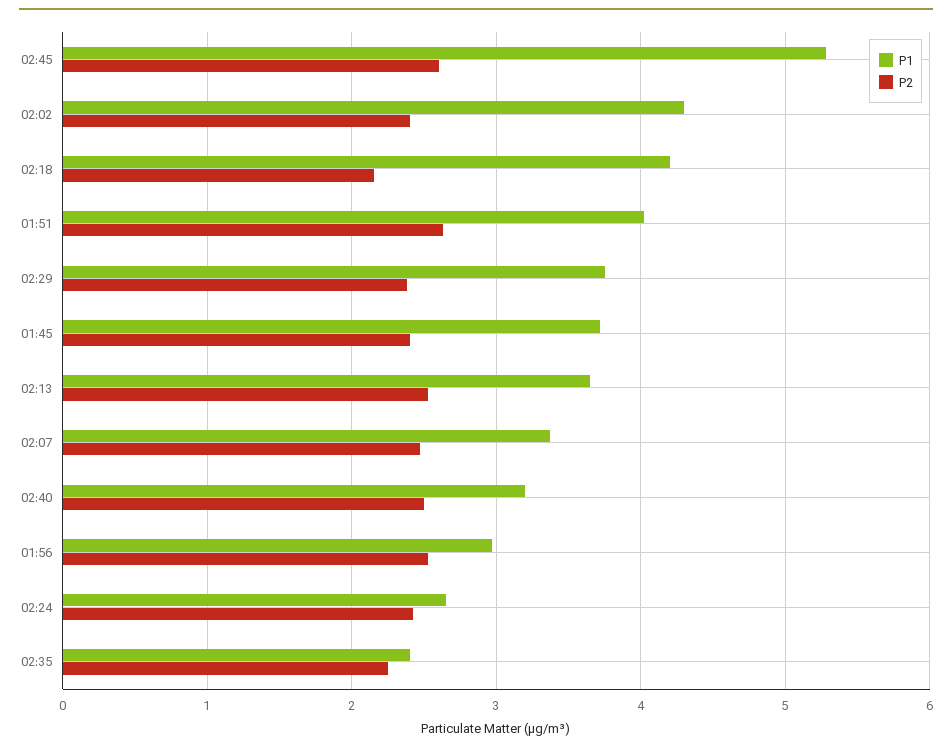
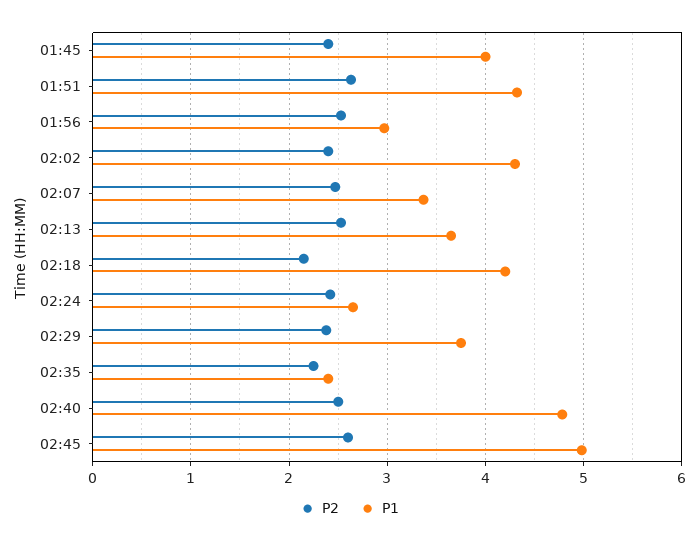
  {
    "P1": {
-     "02:45": 5.3,
+     "02:45": 5,
      "02:02": 4.3,
      "02:18": 4.2,
-     "01:51": 4,
+     "01:51": 4.3,
      "02:29": 3.8,
-     "01:45": 3.7,
+     "01:45": 4,
      "02:13": 3.7,
      "02:07": 3.4,
-     "02:40": 3.2,
+     "02:40": 4.8,
      "01:56": 3,
      "02:24": 2.7,
      "02:35": 2.4
    },
    "P2": {
      "02:45": 2.6,
      "02:02": 2.4,
      "02:18": 2.2,
      "01:51": 2.6,
      "02:29": 2.4,
      "01:45": 2.4,
      "02:13": 2.5,
      "02:07": 2.5,
      "02:40": 2.5,
      "01:56": 2.5,
      "02:24": 2.4,
      "02:35": 2.3
    }
  }

